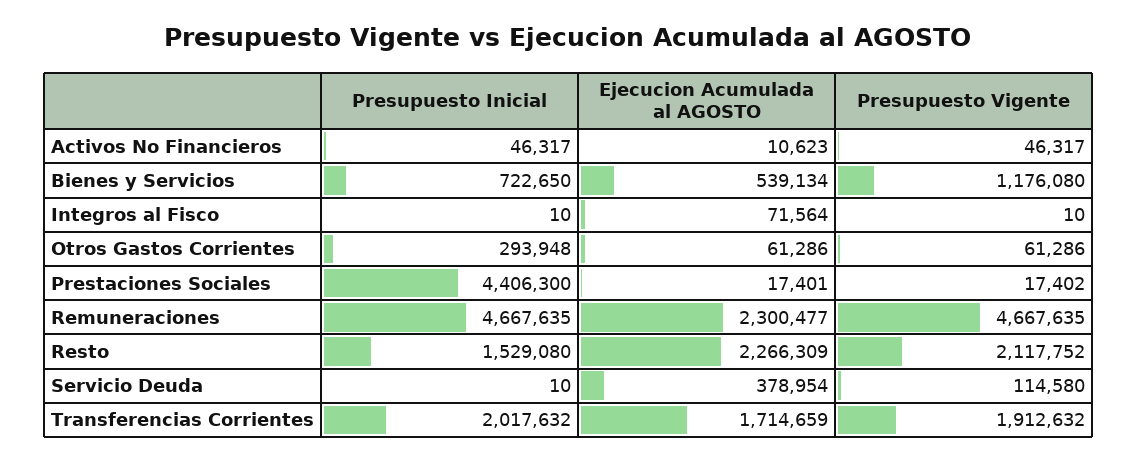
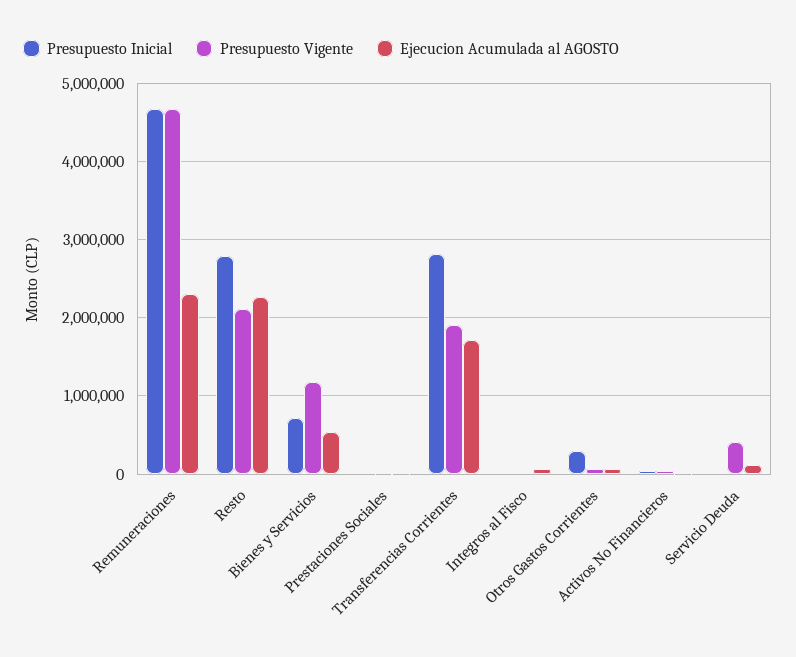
  {
    "Presupuesto Inicial": {
      "Activos No Financieros": 46317,
      "Bienes y Servicios": 722650,
      "Integros al Fisco": 10,
      "Otros Gastos Corrientes": 293948,
-     "Prestaciones Sociales": 4406300,
+     "Prestaciones Sociales": 0,
      "Remuneraciones": 4667635,
-     "Resto": 1529080,
+     "Resto": 2800000,
      "Servicio Deuda": 10,
-     "Transferencias Corrientes": 2017632
+     "Transferencias Corrientes": 2800000
    },
    "Ejecucion Acumulada al AGOSTO": {
      "Activos No Financieros": 10623,
      "Bienes y Servicios": 539134,
      "Integros al Fisco": 71564,
      "Otros Gastos Corrientes": 61286,
      "Prestaciones Sociales": 17401,
      "Remuneraciones": 2300477,
      "Resto": 2266309,
-     "Servicio Deuda": 378954,
+     "Servicio Deuda": 100000,
      "Transferencias Corrientes": 1714659
    },
    "Presupuesto Vigente": {
      "Activos No Financieros": 46317,
      "Bienes y Servicios": 1176080,
      "Integros al Fisco": 10,
      "Otros Gastos Corrientes": 61286,
      "Prestaciones Sociales": 17402,
      "Remuneraciones": 4667635,
      "Resto": 2117752,
-     "Servicio Deuda": 114580,
+     "Servicio Deuda": 400000,
      "Transferencias Corrientes": 1912632
    }
  }

